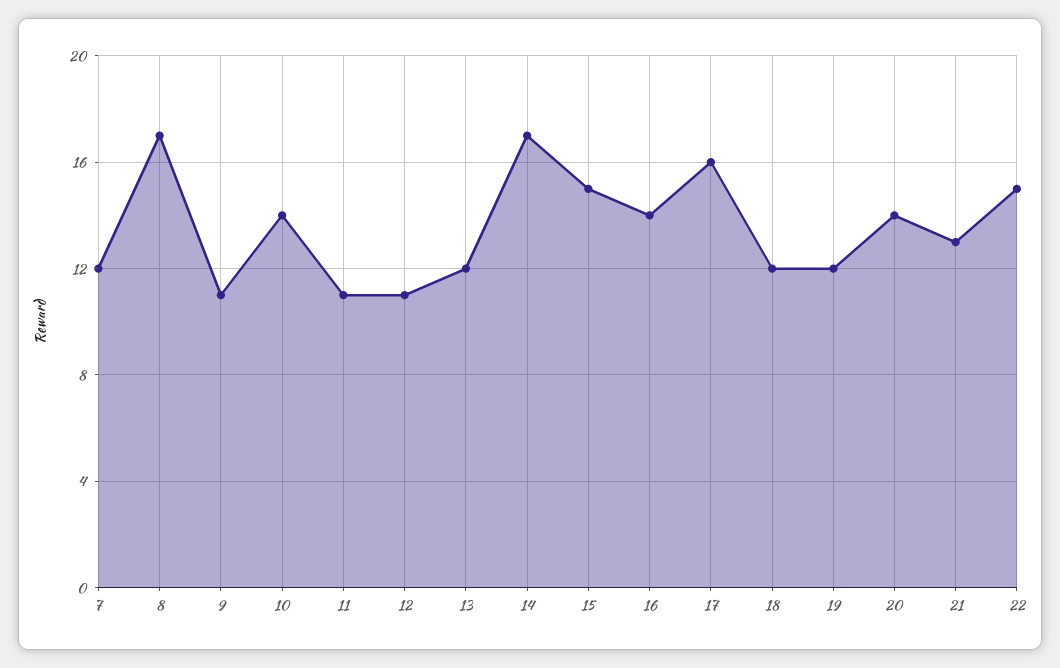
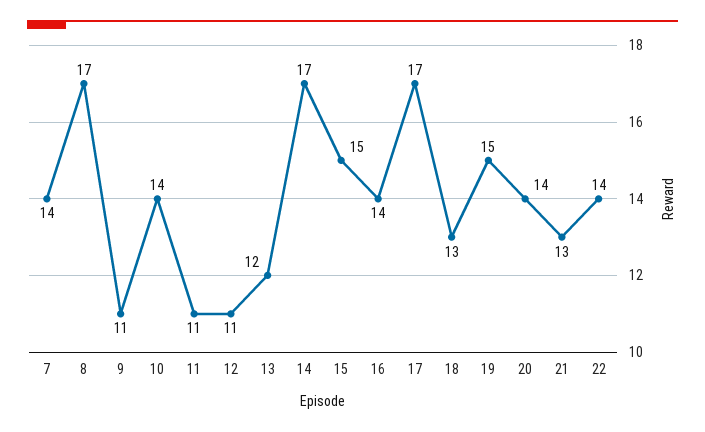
  {
-   "7": 12,
+   "7": 14,
    "8": 17,
    "9": 11,
    "10": 14,
    "11": 11,
    "12": 11,
    "13": 12,
    "14": 17,
    "15": 15,
    "16": 14,
-   "17": 16,
+   "17": 17,
-   "18": 12,
+   "18": 13,
-   "19": 12,
+   "19": 15,
    "20": 14,
    "21": 13,
-   "22": 15
+   "22": 14
  }

